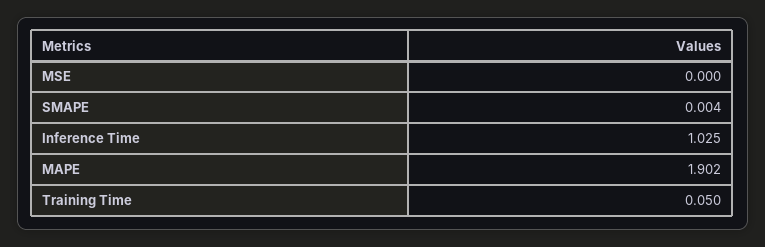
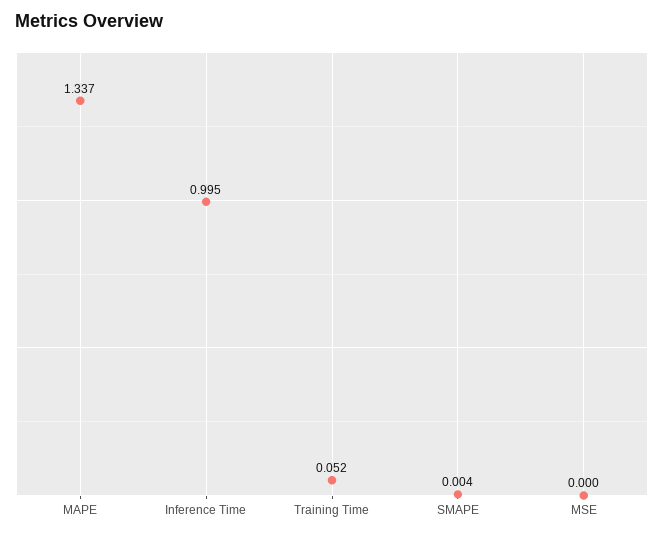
  {
    "MSE": 0,
    "SMAPE": 0.004,
-   "Inference Time": 1.025,
+   "Inference Time": 0.995,
-   "MAPE": 1.902,
+   "MAPE": 1.337,
-   "Training Time": 0.05
+   "Training Time": 0.052
  }

